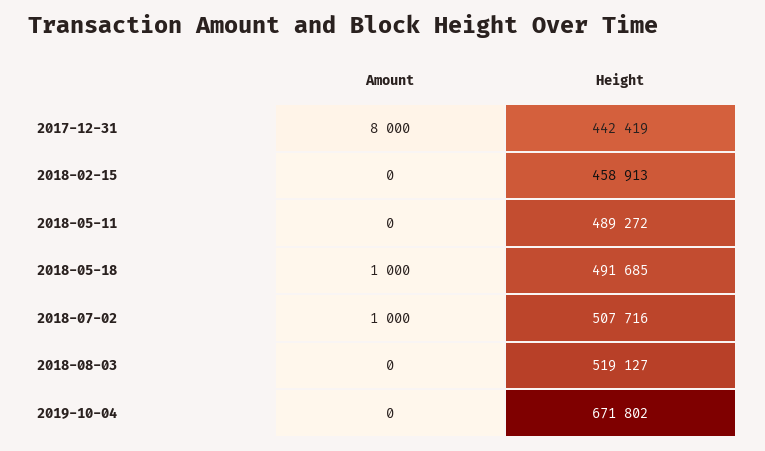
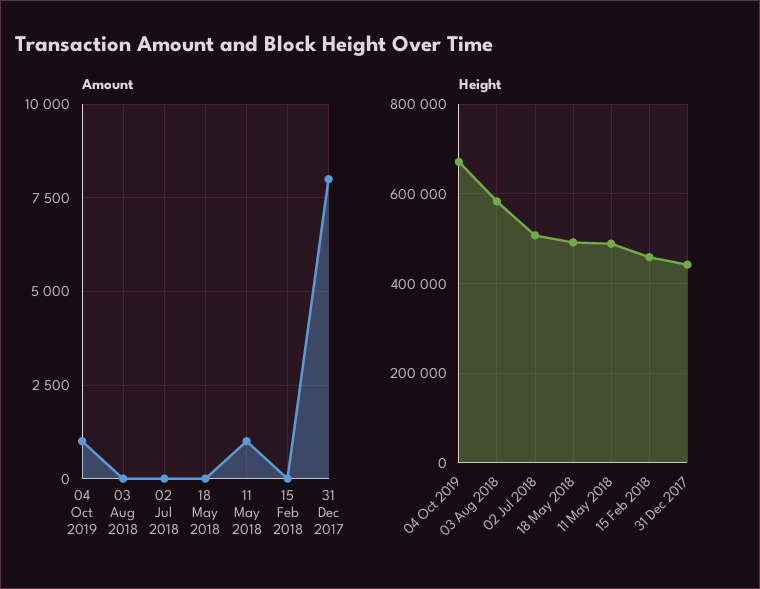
  {
    "Amount": {
      "2017-12-31": 8000,
      "2018-02-15": 0,
-     "2018-05-11": 0,
+     "2018-05-11": 1000,
-     "2018-05-18": 1000,
+     "2018-05-18": 0,
-     "2018-07-02": 1000,
+     "2018-07-02": 0,
      "2018-08-03": 0,
-     "2019-10-04": 0
+     "2019-10-04": 1000
    },
    "Height": {
      "2017-12-31": 442419,
      "2018-02-15": 458913,
      "2018-05-11": 489272,
      "2018-05-18": 491685,
      "2018-07-02": 507716,
-     "2018-08-03": 519127,
+     "2018-08-03": 580000,
      "2019-10-04": 671802
    }
  }

